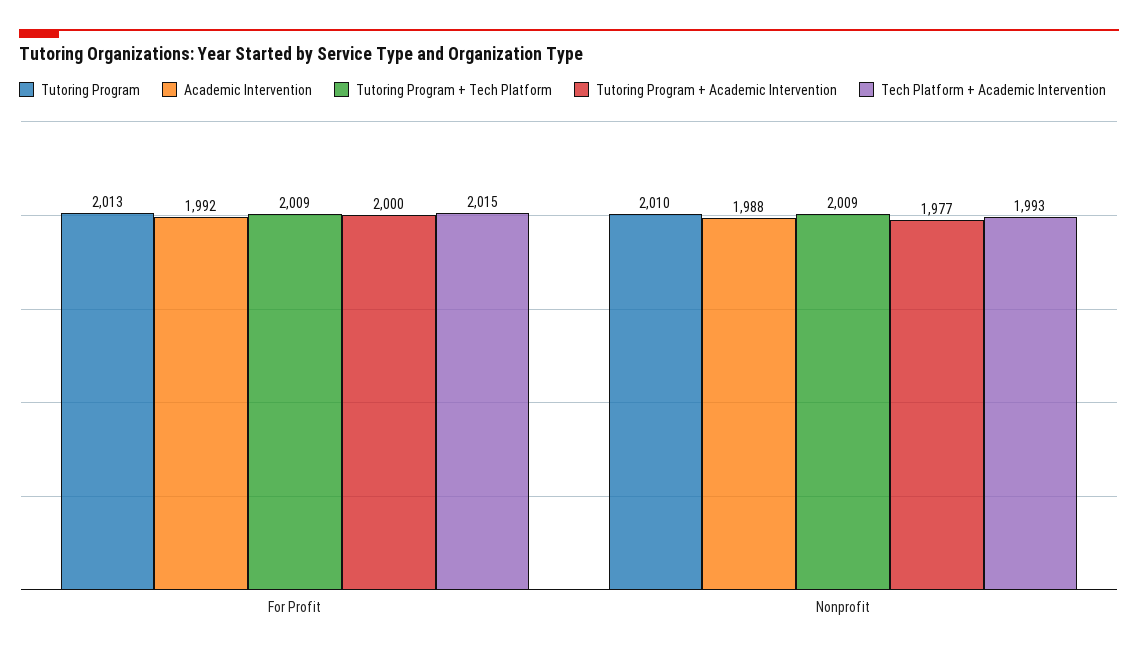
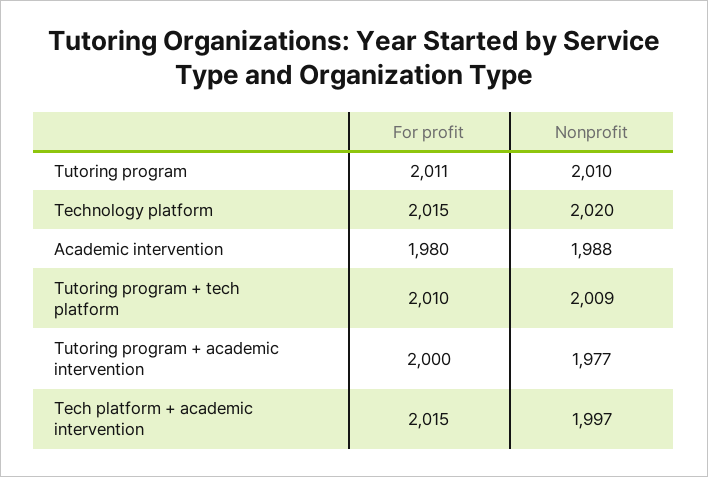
  {
    "Tutoring Program": {
-     "For Profit": 2013,
+     "For Profit": 2011,
      "Nonprofit": 2010
    },
    "Academic Intervention": {
-     "For Profit": 1992,
+     "For Profit": 1980,
      "Nonprofit": 1988
    },
    "Tutoring Program + Tech Platform": {
-     "For Profit": 2009,
+     "For Profit": 2010,
      "Nonprofit": 2009
    },
    "Tutoring Program + Academic Intervention": {
      "For Profit": 2000,
      "Nonprofit": 1977
    },
    "Tech Platform + Academic Intervention": {
      "For Profit": 2015,
-     "Nonprofit": 1993
+     "Nonprofit": 1997
-   }
+   },
+   "Technology platform": {
+     "For Profit": 2015,
+     "Nonprofit": 2020
+   }
  }

